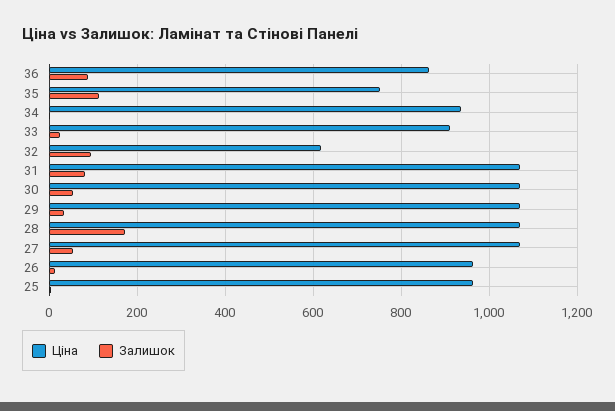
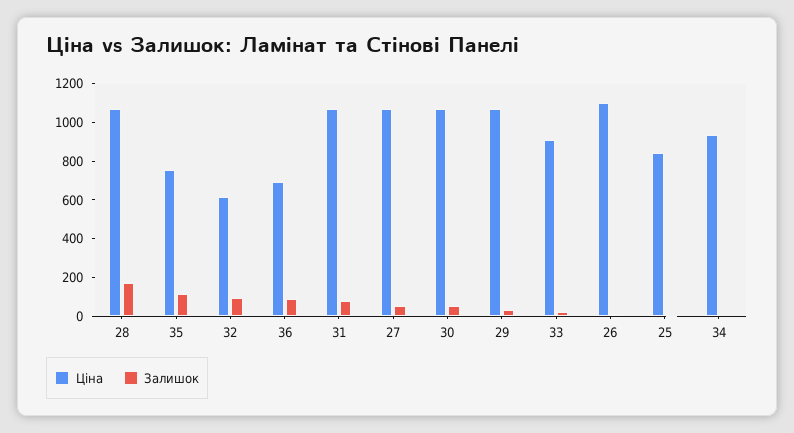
  {
    "Ціна": {
-     "36": 860,
+     "36": 700,
      "35": 760,
      "34": 940,
      "33": 920,
      "32": 620,
      "31": 1060,
      "30": 1060,
      "29": 1060,
      "28": 1060,
      "27": 1060,
-     "26": 960,
+     "26": 1100,
-     "25": 960
+     "25": 850
    },
    "Залишок": {
      "36": 80,
      "35": 120,
      "34": 0,
      "33": 20,
      "32": 100,
      "31": 80,
      "30": 60,
      "29": 40,
      "28": 180,
      "27": 60,
      "26": 20,
      "25": 0
    }
  }

